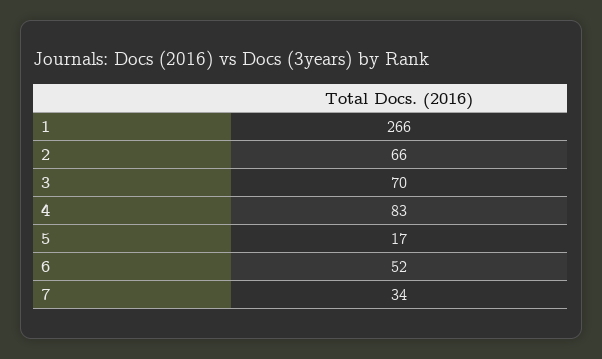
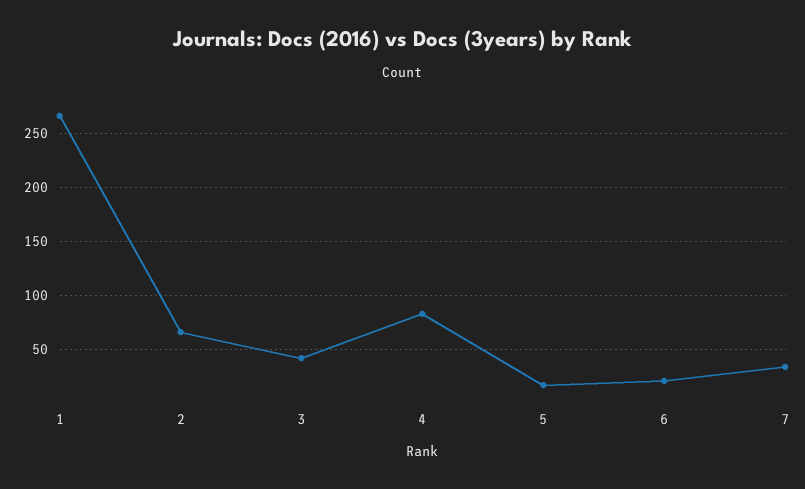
  {
    "1": 266,
    "2": 66,
-   "3": 70,
+   "3": 40,
    "4": 83,
    "5": 17,
-   "6": 52,
+   "6": 20,
    "7": 34
  }

